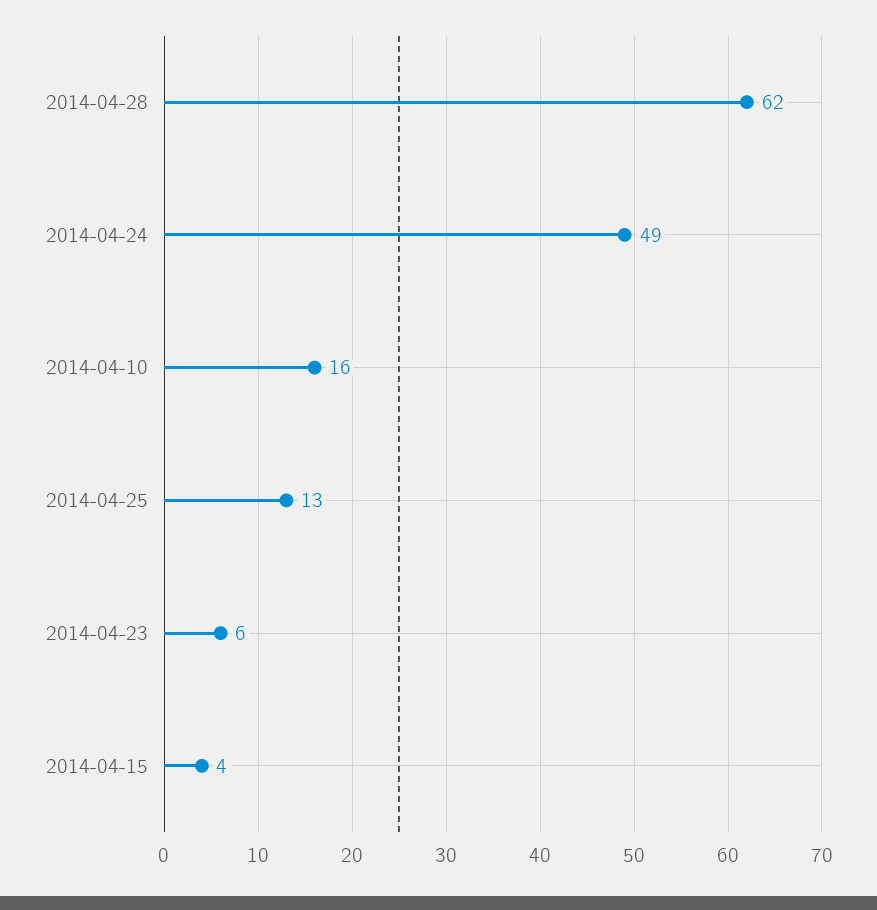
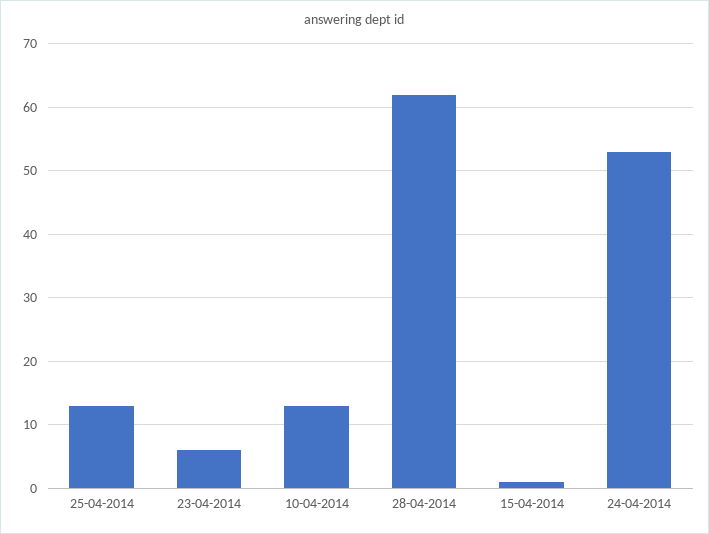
  {
    "2014-04-28": 62,
-   "2014-04-24": 49,
+   "2014-04-24": 53,
-   "2014-04-10": 16,
+   "2014-04-10": 13,
    "2014-04-25": 13,
    "2014-04-23": 6,
-   "2014-04-15": 4
+   "2014-04-15": 1
  }

